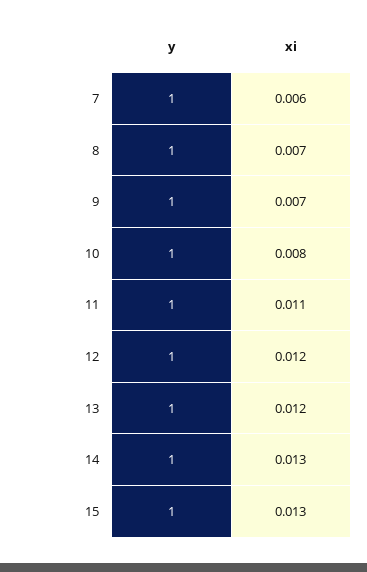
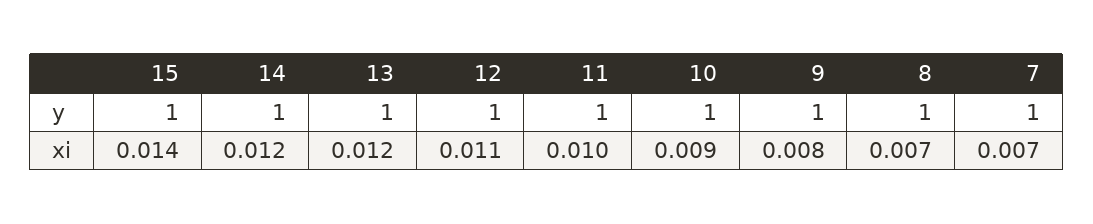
  {
    "y": {
      "7": 1,
      "8": 1,
      "9": 1,
      "10": 1,
      "11": 1,
      "12": 1,
      "13": 1,
      "14": 1,
      "15": 1
    },
    "xi": {
-     "7": 0.006,
+     "7": 0.007,
      "8": 0.007,
-     "9": 0.007,
+     "9": 0.008,
-     "10": 0.008,
+     "10": 0.009,
-     "11": 0.011,
+     "11": 0.01,
-     "12": 0.012,
+     "12": 0.011,
      "13": 0.012,
-     "14": 0.013,
+     "14": 0.012,
-     "15": 0.013
+     "15": 0.014
    }
  }

